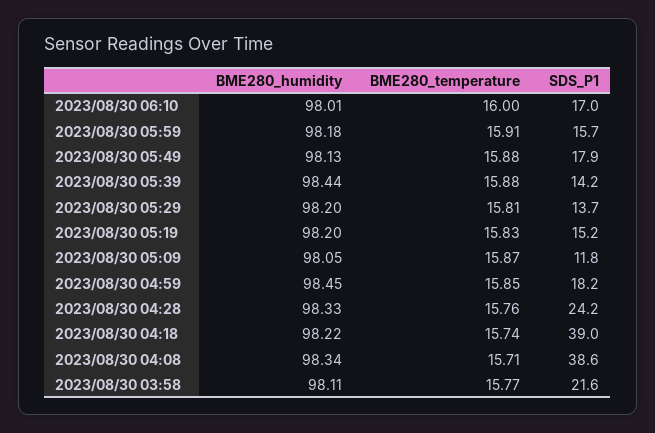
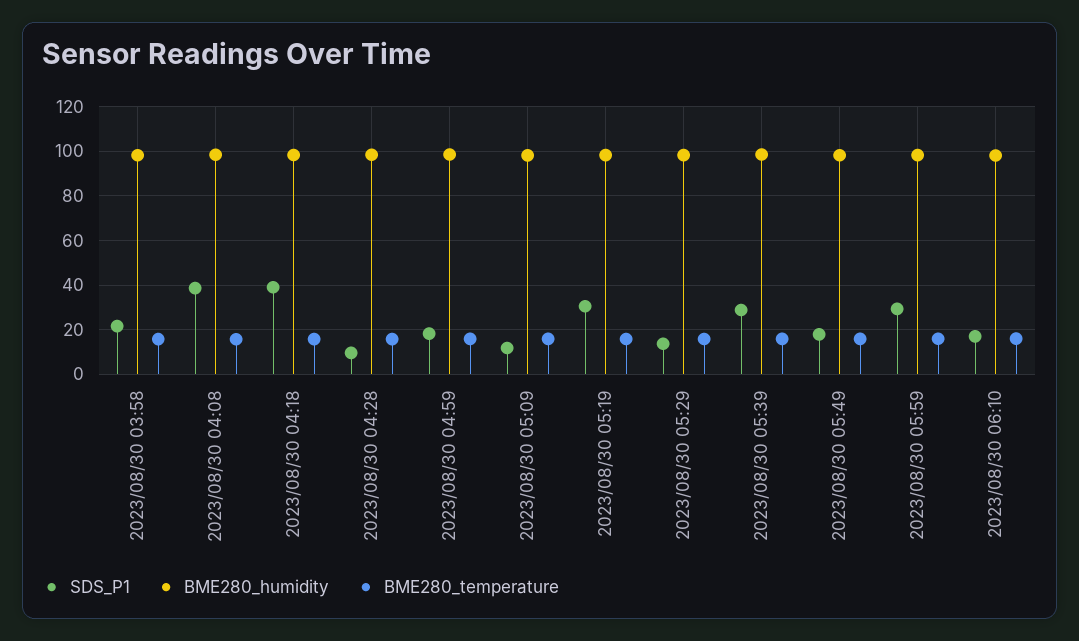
  {
    "BME280_humidity": {
      "2023/08/30 06:10": 98.01,
      "2023/08/30 05:59": 98.18,
      "2023/08/30 05:49": 98.13,
      "2023/08/30 05:39": 98.44,
      "2023/08/30 05:29": 98.2,
      "2023/08/30 05:19": 98.2,
      "2023/08/30 05:09": 98.05,
      "2023/08/30 04:59": 98.45,
      "2023/08/30 04:28": 98.33,
      "2023/08/30 04:18": 98.22,
      "2023/08/30 04:08": 98.34,
      "2023/08/30 03:58": 98.11
    },
    "BME280_temperature": {
      "2023/08/30 06:10": 16,
      "2023/08/30 05:59": 15.91,
      "2023/08/30 05:49": 15.88,
      "2023/08/30 05:39": 15.88,
      "2023/08/30 05:29": 15.81,
      "2023/08/30 05:19": 15.83,
      "2023/08/30 05:09": 15.87,
      "2023/08/30 04:59": 15.85,
      "2023/08/30 04:28": 15.76,
      "2023/08/30 04:18": 15.74,
      "2023/08/30 04:08": 15.71,
      "2023/08/30 03:58": 15.77
    },
    "SDS_P1": {
      "2023/08/30 06:10": 17,
-     "2023/08/30 05:59": 15.7,
+     "2023/08/30 05:59": 30,
      "2023/08/30 05:49": 17.9,
-     "2023/08/30 05:39": 14.2,
+     "2023/08/30 05:39": 30,
      "2023/08/30 05:29": 13.7,
-     "2023/08/30 05:19": 15.2,
+     "2023/08/30 05:19": 30,
      "2023/08/30 05:09": 11.8,
      "2023/08/30 04:59": 18.2,
-     "2023/08/30 04:28": 24.2,
+     "2023/08/30 04:28": 10,
      "2023/08/30 04:18": 39,
      "2023/08/30 04:08": 38.6,
      "2023/08/30 03:58": 21.6
    }
  }

